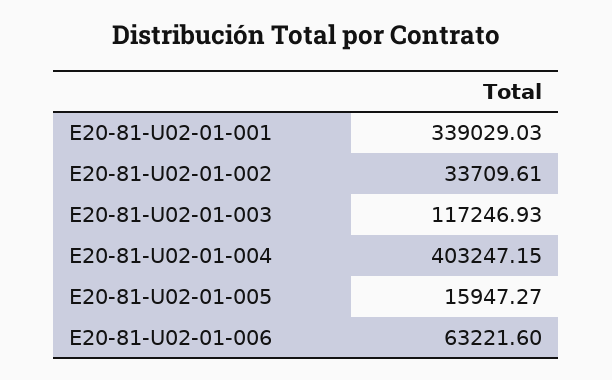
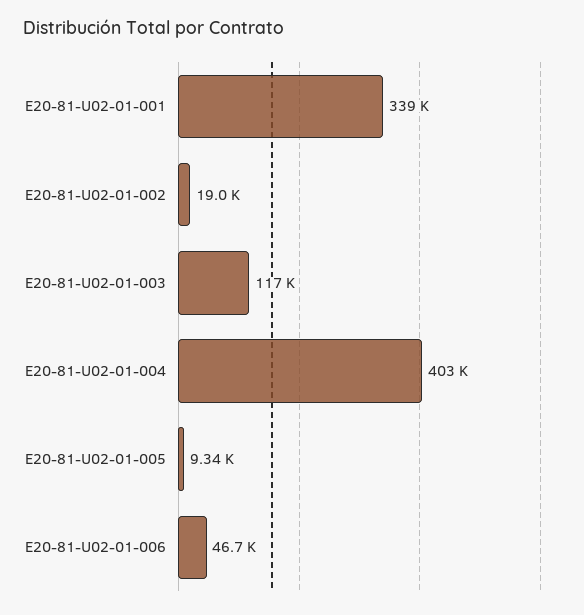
  {
    "E20-81-U02-01-001": 339029.03,
-   "E20-81-U02-01-002": 33709.61,
+   "E20-81-U02-01-002": 19000,
    "E20-81-U02-01-003": 117246.93,
    "E20-81-U02-01-004": 403247.15,
-   "E20-81-U02-01-005": 15947.27,
+   "E20-81-U02-01-005": 9340,
-   "E20-81-U02-01-006": 63221.6
+   "E20-81-U02-01-006": 46700
  }

